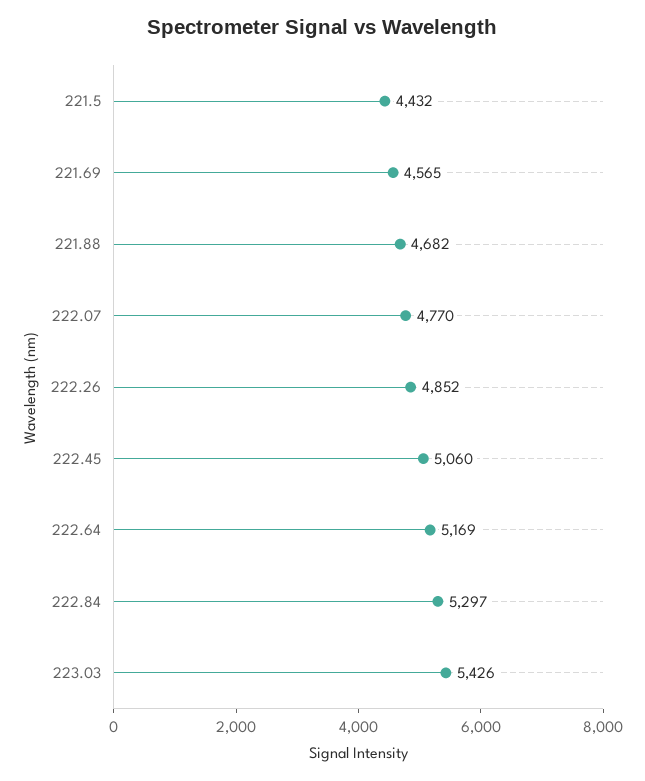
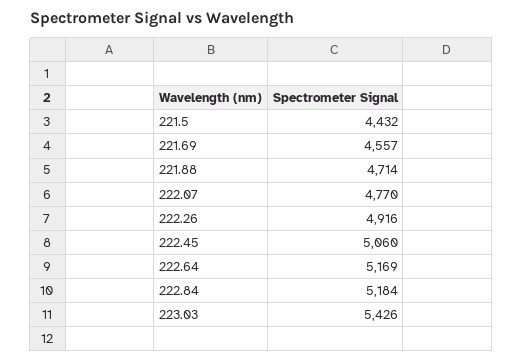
  {
    "221.5": 4432,
-   "221.69": 4565,
+   "221.69": 4557,
-   "221.88": 4682,
+   "221.88": 4714,
    "222.07": 4770,
-   "222.26": 4852,
+   "222.26": 4916,
    "222.45": 5060,
    "222.64": 5169,
-   "222.84": 5297,
+   "222.84": 5184,
    "223.03": 5426
  }

